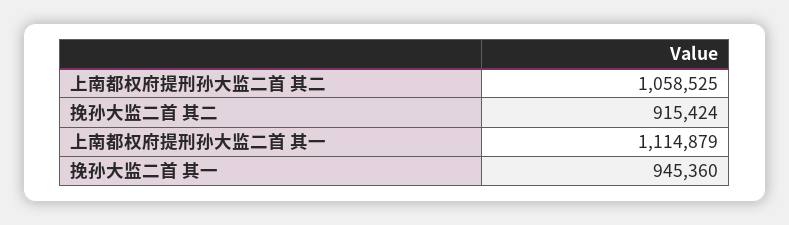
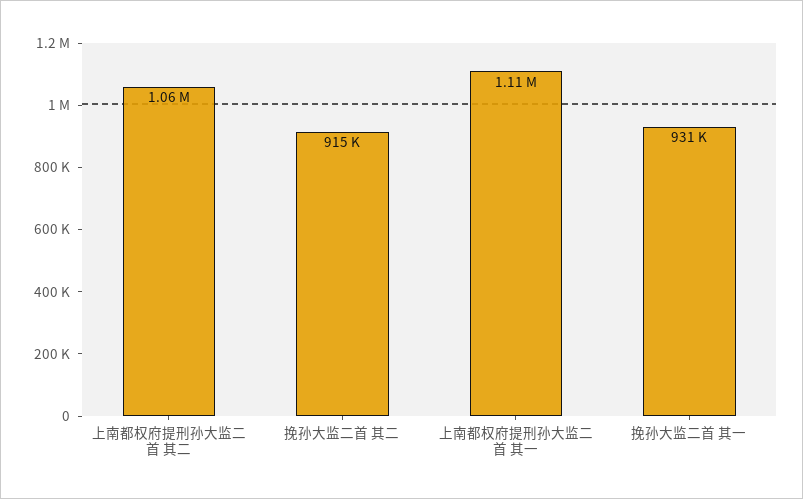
  {
    "上南都权府提刑孙大监二首 其二": 1058525,
    "挽孙大监二首 其二": 915424,
    "上南都权府提刑孙大监二首 其一": 1114879,
-   "挽孙大监二首 其一": 945360
+   "挽孙大监二首 其一": 931000
  }

